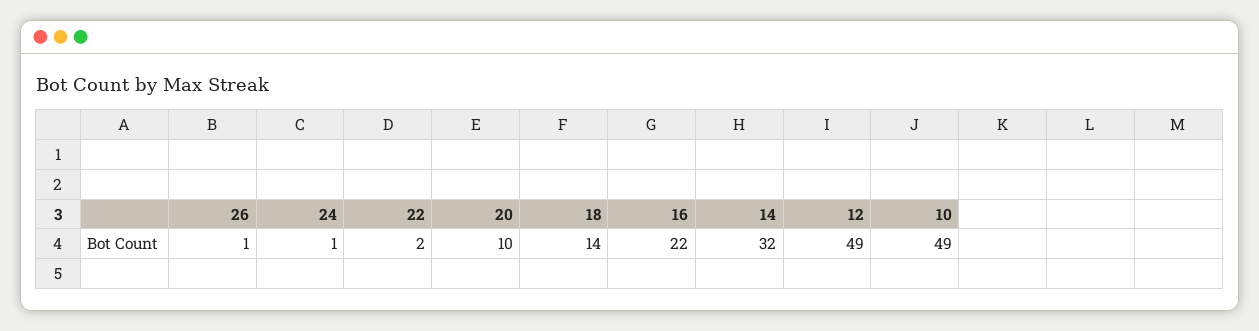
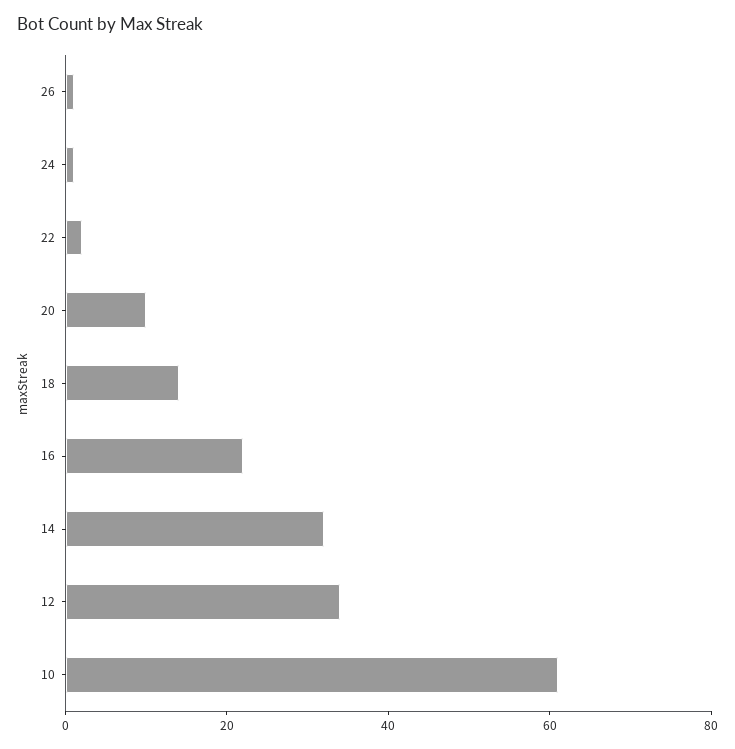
  {
    "26": 1,
    "24": 1,
    "22": 2,
    "20": 10,
    "18": 14,
    "16": 22,
    "14": 32,
-   "12": 49,
+   "12": 35,
-   "10": 49
+   "10": 60
  }

